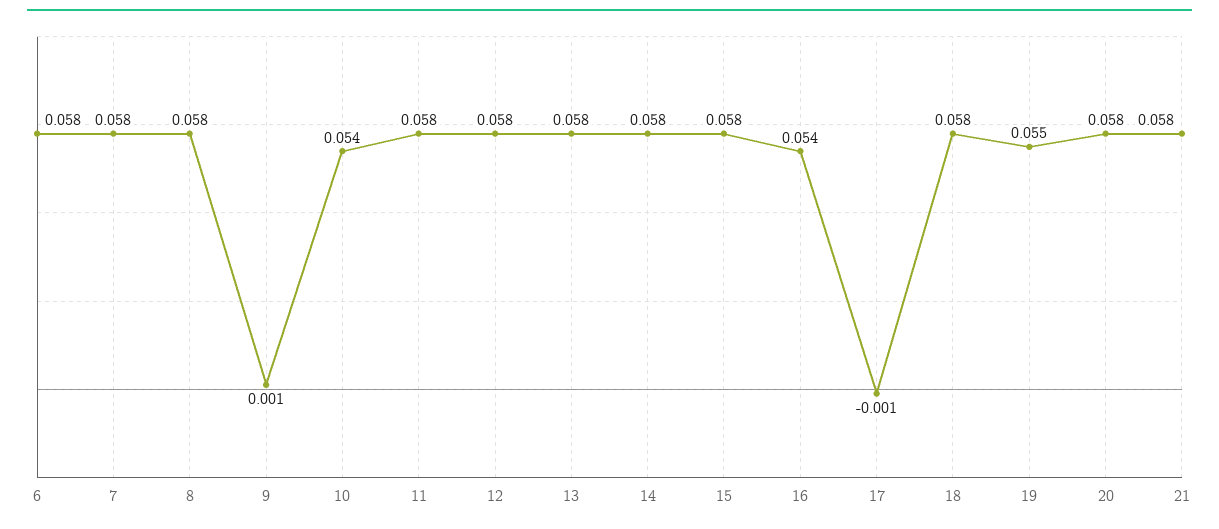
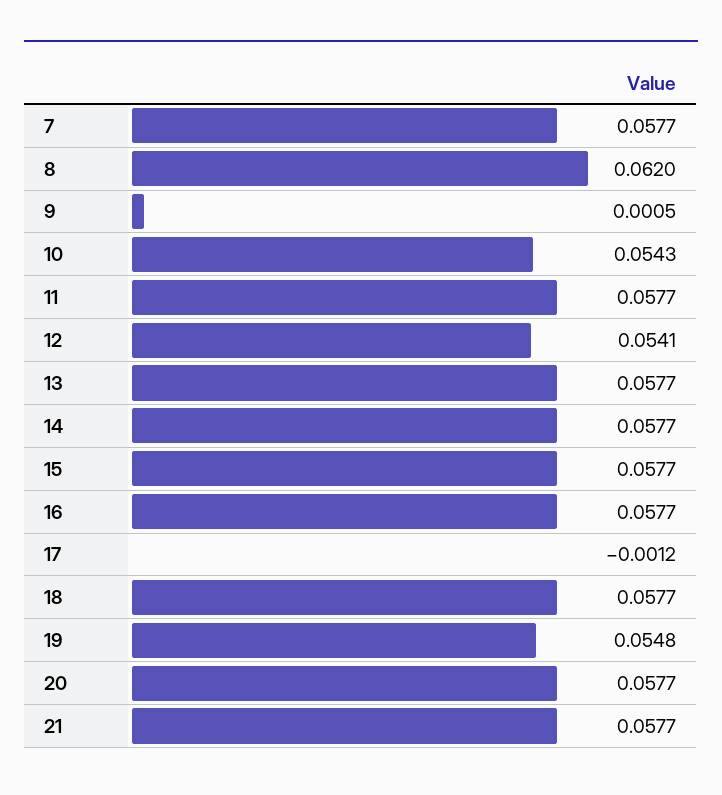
  {
-   "6": 0.058,
    "7": 0.0577,
-   "8": 0.058,
+   "8": 0.062,
    "9": 0.0005,
    "10": 0.0543,
    "11": 0.0577,
-   "12": 0.058,
+   "12": 0.0541,
    "13": 0.0577,
    "14": 0.0577,
    "15": 0.0577,
-   "16": 0.054,
+   "16": 0.0577,
    "17": -0.0012,
    "18": 0.0577,
    "19": 0.0548,
    "20": 0.0577,
    "21": 0.0577
  }

